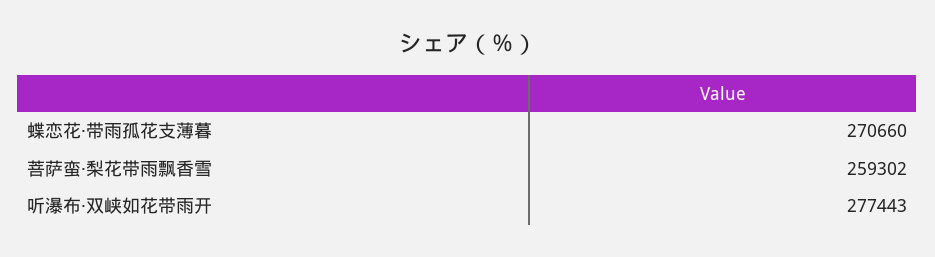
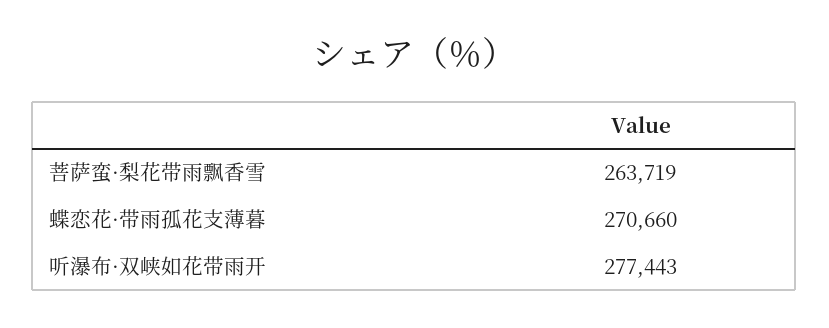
  {
    "蝶恋花·带雨孤花支薄暮": 270660,
-   "菩萨蛮·梨花带雨飘香雪": 259302,
+   "菩萨蛮·梨花带雨飘香雪": 263719,
    "听瀑布·双峡如花带雨开": 277443
  }

